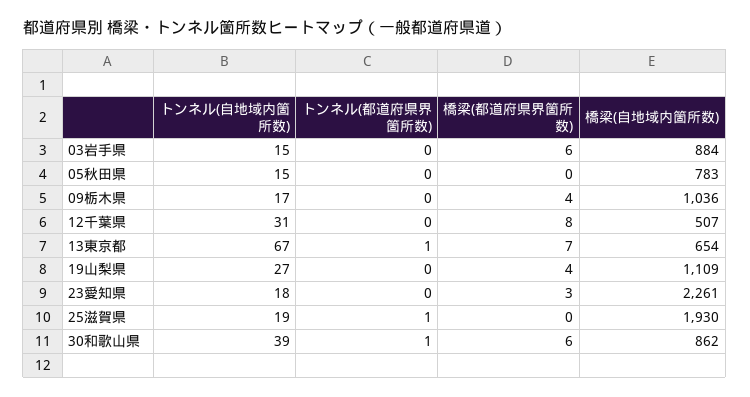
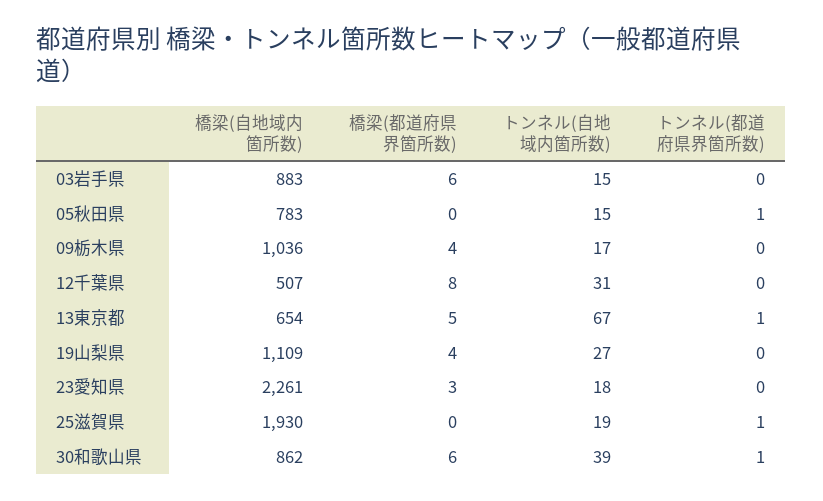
  {
    "トンネル(自地域内箇所数)": {
      "03岩手県": 15,
      "05秋田県": 15,
      "09栃木県": 17,
      "12千葉県": 31,
      "13東京都": 67,
      "19山梨県": 27,
      "23愛知県": 18,
      "25滋賀県": 19,
      "30和歌山県": 39
    },
    "トンネル(都道府県界箇所数)": {
      "03岩手県": 0,
-     "05秋田県": 0,
+     "05秋田県": 1,
      "09栃木県": 0,
      "12千葉県": 0,
      "13東京都": 1,
      "19山梨県": 0,
      "23愛知県": 0,
      "25滋賀県": 1,
      "30和歌山県": 1
    },
    "橋梁(都道府県界箇所数)": {
      "03岩手県": 6,
      "05秋田県": 0,
      "09栃木県": 4,
      "12千葉県": 8,
-     "13東京都": 7,
+     "13東京都": 5,
      "19山梨県": 4,
      "23愛知県": 3,
      "25滋賀県": 0,
      "30和歌山県": 6
    },
    "橋梁(自地域内箇所数)": {
-     "03岩手県": 884,
+     "03岩手県": 883,
      "05秋田県": 783,
      "09栃木県": 1036,
      "12千葉県": 507,
      "13東京都": 654,
      "19山梨県": 1109,
      "23愛知県": 2261,
      "25滋賀県": 1930,
      "30和歌山県": 862
    }
  }

